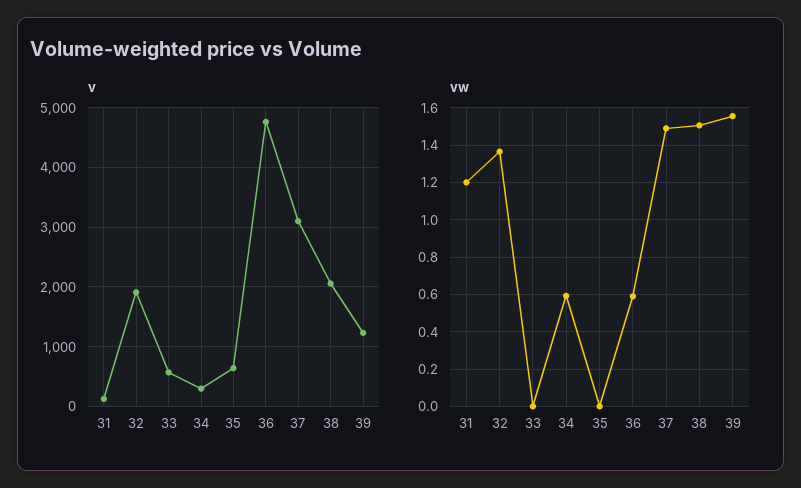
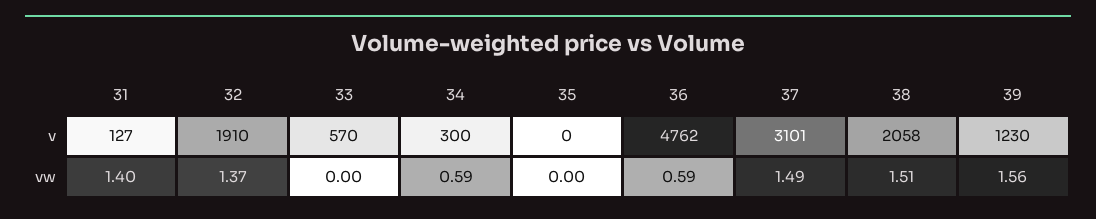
  {
    "v": {
      "31": 127,
      "32": 1910,
      "33": 570,
      "34": 300,
-     "35": 600,
+     "35": 0,
      "36": 4762,
      "37": 3101,
      "38": 2058,
      "39": 1230
    },
    "vw": {
-     "31": 1.2,
+     "31": 1.4,
      "32": 1.37,
      "33": 0,
      "34": 0.59,
      "35": 0,
      "36": 0.59,
      "37": 1.49,
      "38": 1.51,
      "39": 1.56
    }
  }

